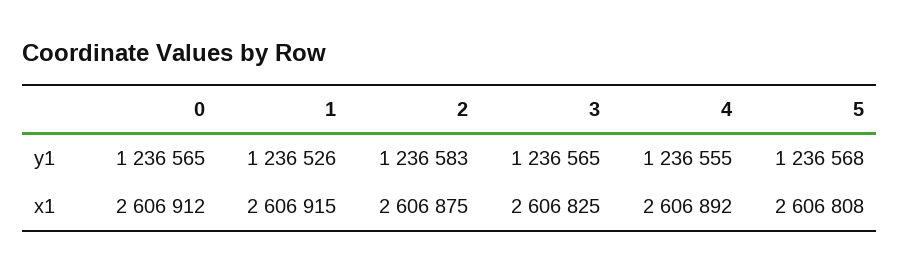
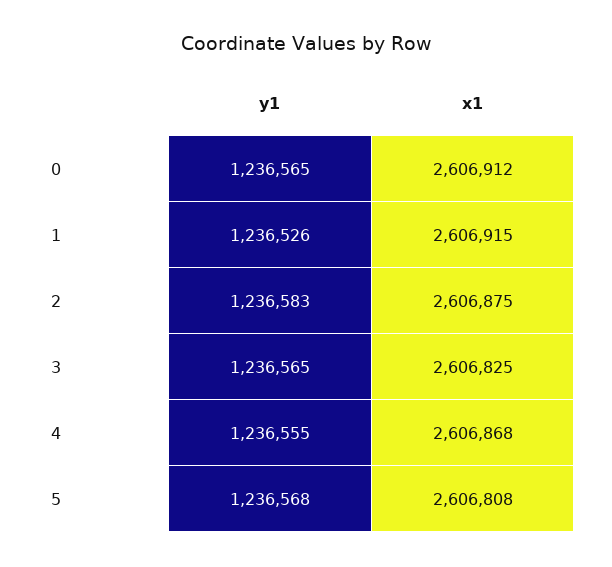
  {
    "0": {
      "y1": 1236565,
      "x1": 2606912
    },
    "1": {
      "y1": 1236526,
      "x1": 2606915
    },
    "2": {
      "y1": 1236583,
      "x1": 2606875
    },
    "3": {
      "y1": 1236565,
      "x1": 2606825
    },
    "4": {
      "y1": 1236555,
-     "x1": 2606892
+     "x1": 2606868
    },
    "5": {
      "y1": 1236568,
      "x1": 2606808
    }
  }

